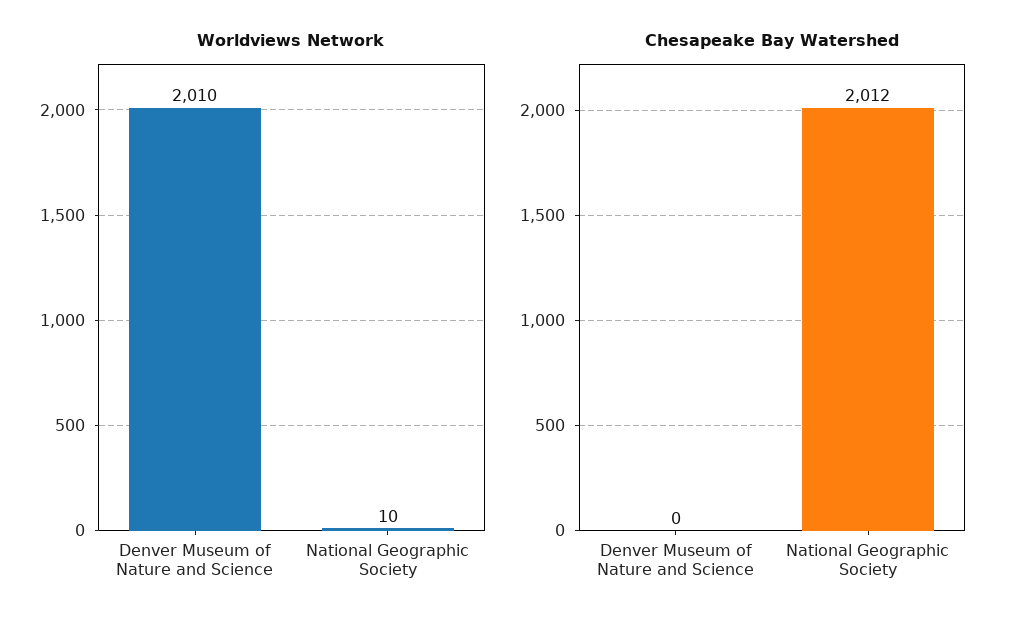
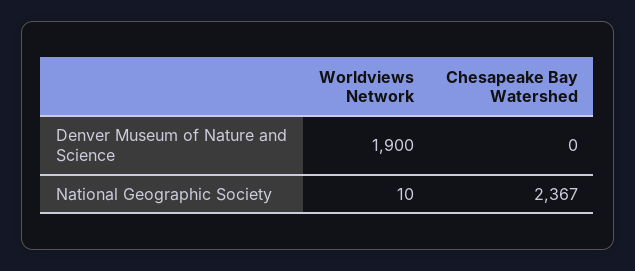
  {
    "Worldviews Network": {
-     "Denver Museum of Nature and Science": 2010,
+     "Denver Museum of Nature and Science": 1900,
      "National Geographic Society": 10
    },
    "Chesapeake Bay Watershed": {
      "Denver Museum of Nature and Science": 0,
-     "National Geographic Society": 2012
+     "National Geographic Society": 2367
    }
  }

